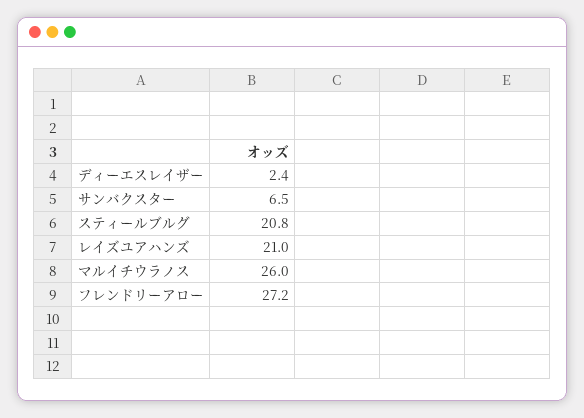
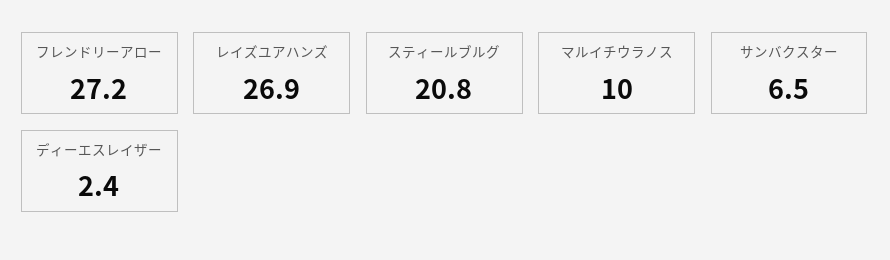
  {
    "ディーエスレイザー": 2.4,
    "サンバクスター": 6.5,
    "スティールブルグ": 20.8,
-   "レイズユアハンズ": 21,
+   "レイズユアハンズ": 26.9,
-   "マルイチウラノス": 26,
+   "マルイチウラノス": 10,
    "フレンドリーアロー": 27.2
  }

